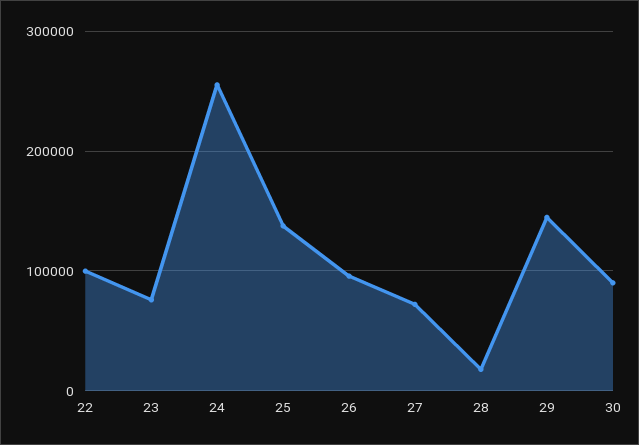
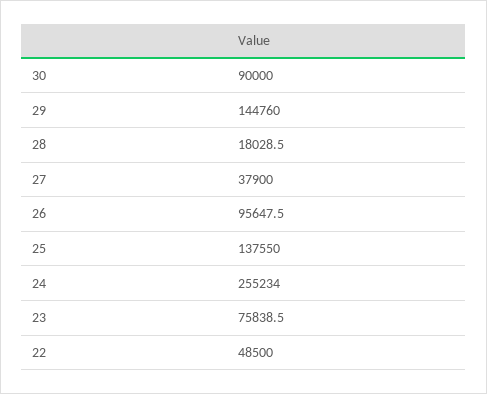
  {
-   "22": 100000,
+   "22": 48500,
    "23": 75838.5,
    "24": 255234,
    "25": 137550,
    "26": 95647.5,
-   "27": 70000,
+   "27": 37900,
    "28": 18028.5,
    "29": 144760,
    "30": 90000
  }

